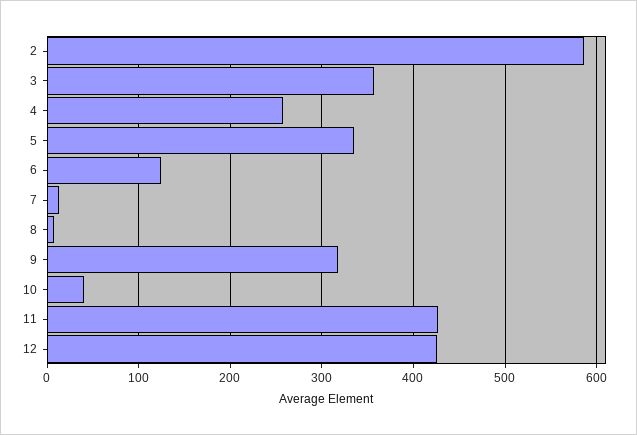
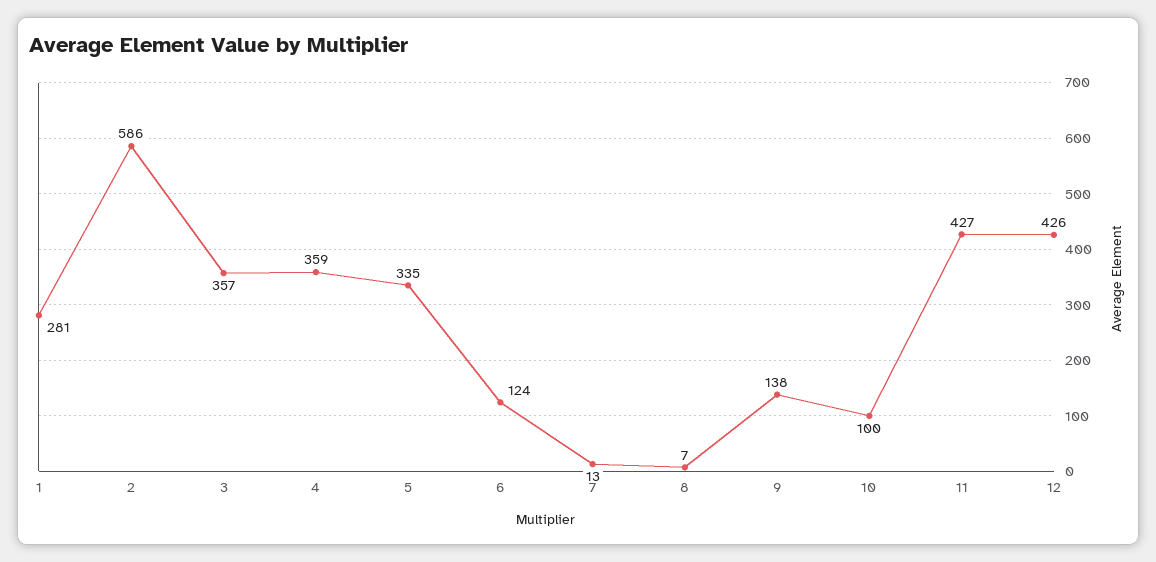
  {
    "2": 586,
    "3": 357,
-   "4": 260,
+   "4": 359,
    "5": 335,
    "6": 124,
    "7": 13,
    "8": 7,
-   "9": 320,
+   "9": 138,
-   "10": 40,
+   "10": 100,
    "11": 427,
-   "12": 426
+   "12": 426,
+   "1": 281
  }

